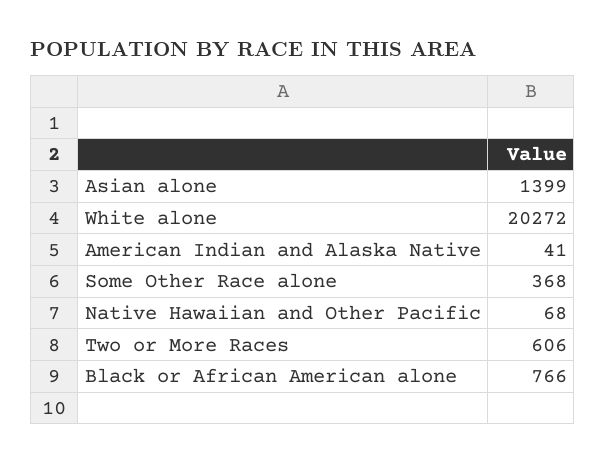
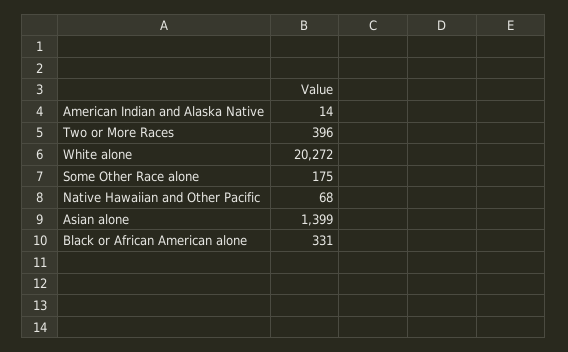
  {
    "Asian alone": 1399,
    "White alone": 20272,
-   "American Indian and Alaska Native": 41,
+   "American Indian and Alaska Native": 14,
-   "Some Other Race alone": 368,
+   "Some Other Race alone": 175,
    "Native Hawaiian and Other Pacific": 68,
-   "Two or More Races": 606,
+   "Two or More Races": 396,
-   "Black or African American alone": 766
+   "Black or African American alone": 331
  }

